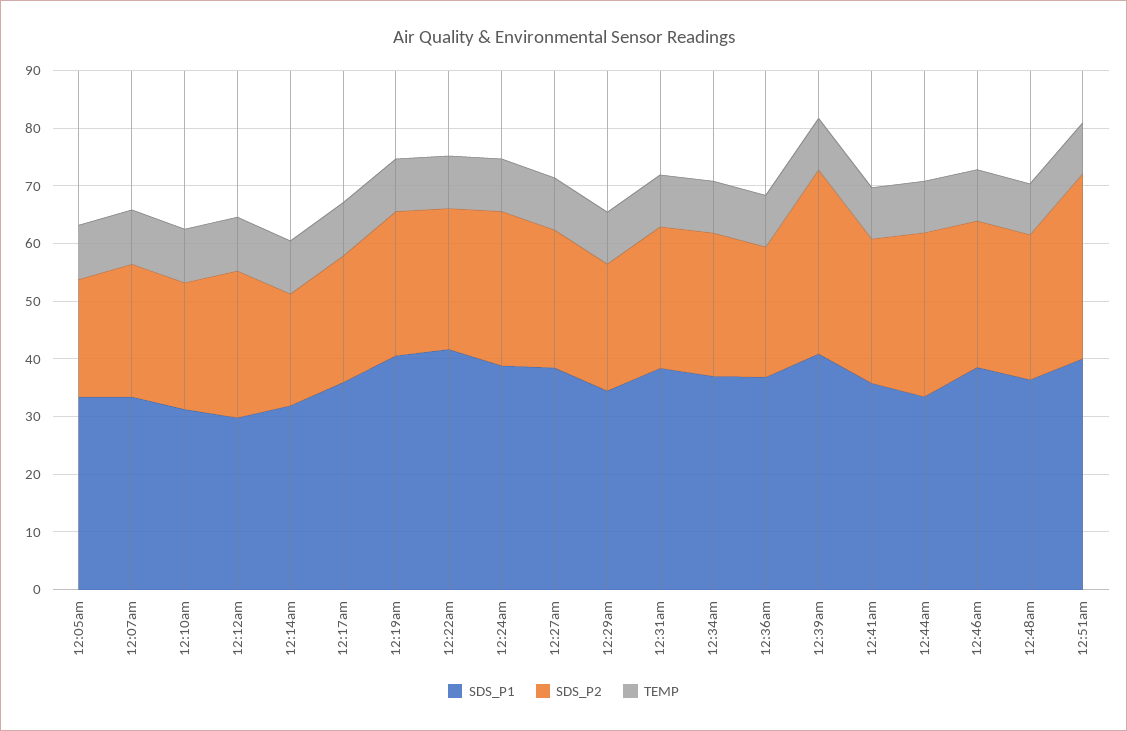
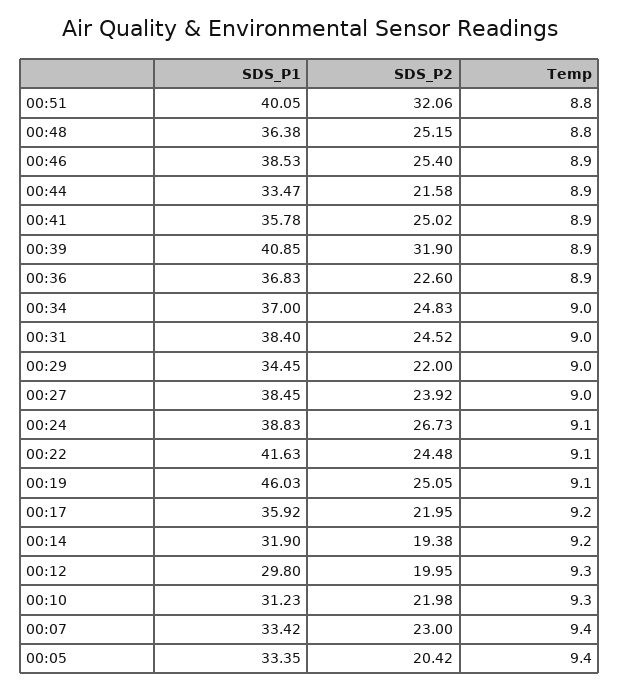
  {
    "SDS_P1": {
      "12:05am": 33.35,
      "12:07am": 33.42,
      "12:10am": 31.23,
      "12:12am": 29.8,
      "12:14am": 31.9,
      "12:17am": 35.92,
-     "12:19am": 40,
+     "12:19am": 46.03,
      "12:22am": 41.63,
      "12:24am": 38.83,
      "12:27am": 38.45,
      "12:29am": 34.45,
      "12:31am": 38.4,
      "12:34am": 37,
      "12:36am": 36.83,
      "12:39am": 40.85,
      "12:41am": 35.78,
      "12:44am": 33.47,
      "12:46am": 38.53,
      "12:48am": 36.38,
      "12:51am": 40.05
    },
    "SDS_P2": {
      "12:05am": 20.42,
      "12:07am": 23,
      "12:10am": 21.98,
-     "12:12am": 26,
+     "12:12am": 19.95,
      "12:14am": 19.38,
      "12:17am": 21.95,
      "12:19am": 25.05,
      "12:22am": 24.48,
      "12:24am": 26.73,
      "12:27am": 23.92,
      "12:29am": 22,
      "12:31am": 24.52,
      "12:34am": 24.83,
      "12:36am": 22.6,
      "12:39am": 31.9,
      "12:41am": 25.02,
-     "12:44am": 28,
+     "12:44am": 21.58,
      "12:46am": 25.4,
      "12:48am": 25.15,
      "12:51am": 32.06
    },
    "TEMP": {
      "12:05am": 9.4,
      "12:07am": 9.4,
      "12:10am": 9.3,
      "12:12am": 9.3,
      "12:14am": 9.2,
      "12:17am": 9.2,
      "12:19am": 9.1,
      "12:22am": 9.1,
      "12:24am": 9.1,
      "12:27am": 9,
      "12:29am": 9,
      "12:31am": 9,
      "12:34am": 9,
      "12:36am": 8.9,
      "12:39am": 8.9,
      "12:41am": 8.9,
      "12:44am": 8.9,
      "12:46am": 8.9,
      "12:48am": 8.8,
      "12:51am": 8.8
    }
  }

